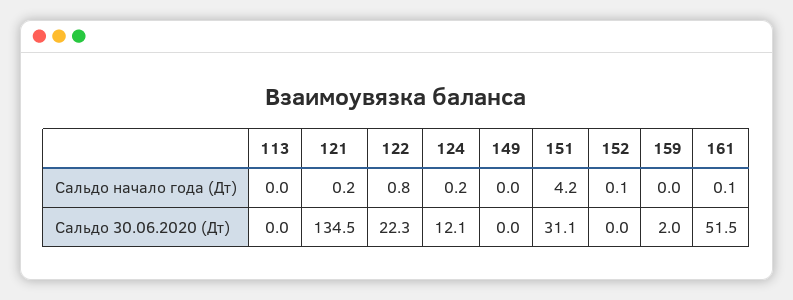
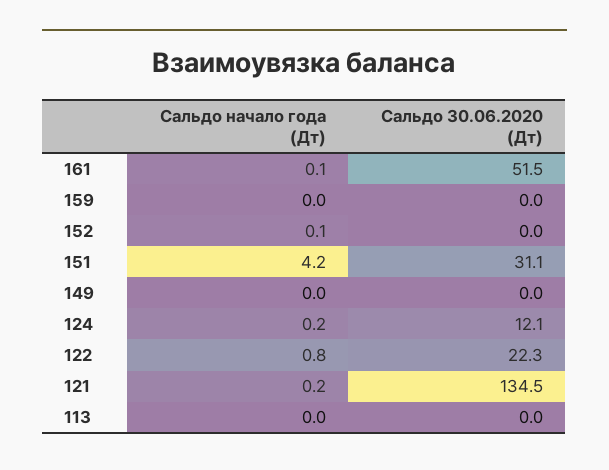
  {
    "113": {
      "Сальдо начало года (Дт)": 0,
      "Сальдо 30.06.2020 (Дт)": 0
    },
    "121": {
      "Сальдо начало года (Дт)": 0.2,
      "Сальдо 30.06.2020 (Дт)": 134.5
    },
    "122": {
      "Сальдо начало года (Дт)": 0.8,
      "Сальдо 30.06.2020 (Дт)": 22.3
    },
    "124": {
      "Сальдо начало года (Дт)": 0.2,
      "Сальдо 30.06.2020 (Дт)": 12.1
    },
    "149": {
      "Сальдо начало года (Дт)": 0,
      "Сальдо 30.06.2020 (Дт)": 0
    },
    "151": {
      "Сальдо начало года (Дт)": 4.2,
      "Сальдо 30.06.2020 (Дт)": 31.1
    },
    "152": {
      "Сальдо начало года (Дт)": 0.1,
      "Сальдо 30.06.2020 (Дт)": 0
    },
    "159": {
      "Сальдо начало года (Дт)": 0,
-     "Сальдо 30.06.2020 (Дт)": 2
+     "Сальдо 30.06.2020 (Дт)": 0
    },
    "161": {
      "Сальдо начало года (Дт)": 0.1,
      "Сальдо 30.06.2020 (Дт)": 51.5
    }
  }

